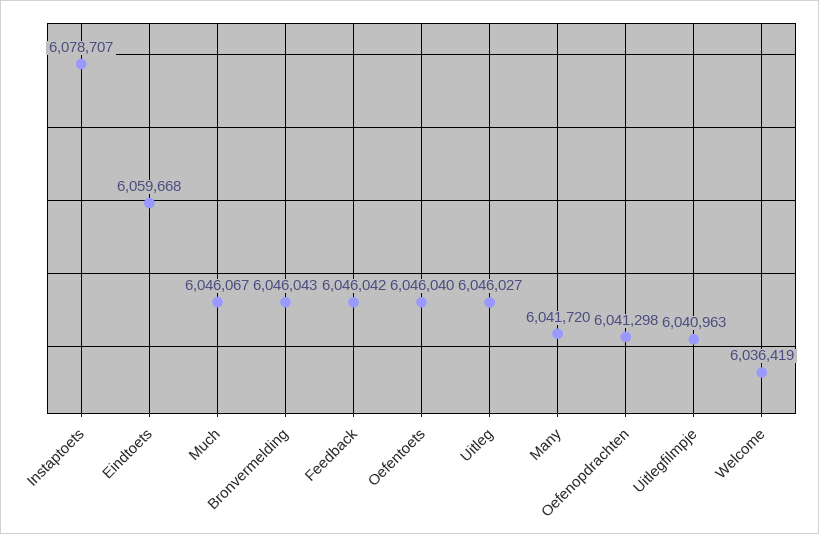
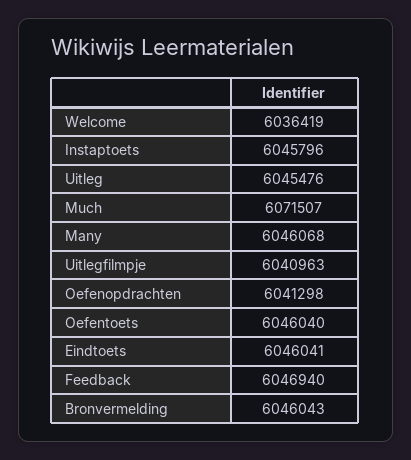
  {
-   "Instaptoets": 6078707,
+   "Instaptoets": 6045796,
-   "Eindtoets": 6059668,
+   "Eindtoets": 6046041,
-   "Much": 6046067,
+   "Much": 6071507,
    "Bronvermelding": 6046043,
-   "Feedback": 6046042,
+   "Feedback": 6046940,
    "Oefentoets": 6046040,
-   "Uitleg": 6046027,
+   "Uitleg": 6045476,
-   "Many": 6041720,
+   "Many": 6046068,
    "Oefenopdrachten": 6041298,
    "Uitlegfilmpje": 6040963,
    "Welcome": 6036419
  }

